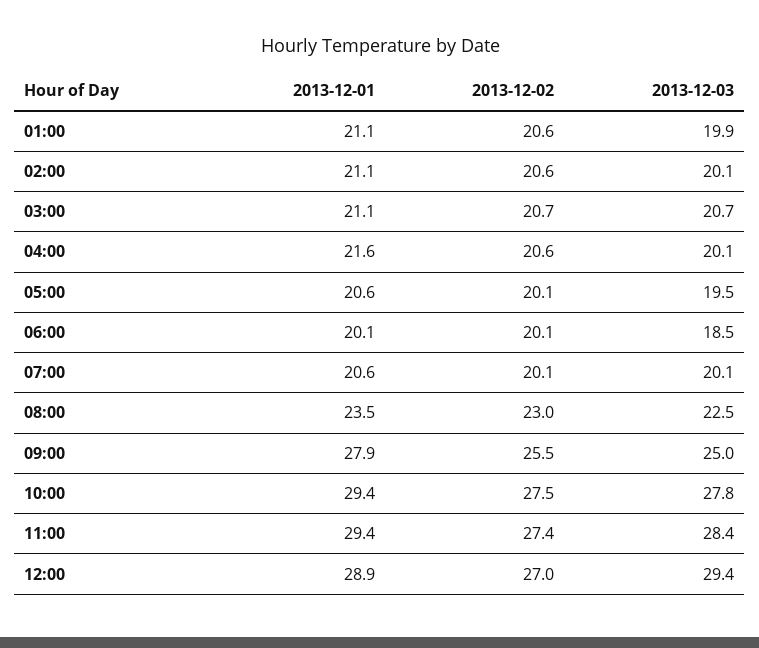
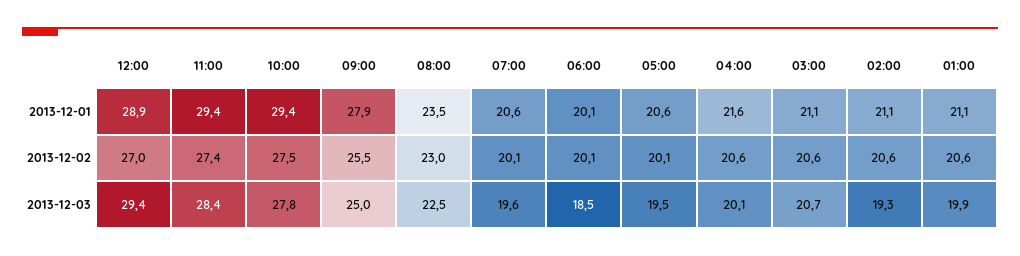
  {
    "2013-12-01": {
      "01:00": 21.1,
      "02:00": 21.1,
      "03:00": 21.1,
      "04:00": 21.6,
      "05:00": 20.6,
      "06:00": 20.1,
      "07:00": 20.6,
      "08:00": 23.5,
      "09:00": 27.9,
      "10:00": 29.4,
      "11:00": 29.4,
      "12:00": 28.9
    },
    "2013-12-02": {
      "01:00": 20.6,
      "02:00": 20.6,
-     "03:00": 20.7,
+     "03:00": 20.6,
      "04:00": 20.6,
      "05:00": 20.1,
      "06:00": 20.1,
      "07:00": 20.1,
      "08:00": 23,
      "09:00": 25.5,
      "10:00": 27.5,
      "11:00": 27.4,
      "12:00": 27
    },
    "2013-12-03": {
      "01:00": 19.9,
-     "02:00": 20.1,
+     "02:00": 19.3,
      "03:00": 20.7,
      "04:00": 20.1,
      "05:00": 19.5,
      "06:00": 18.5,
-     "07:00": 20.1,
+     "07:00": 19.6,
      "08:00": 22.5,
      "09:00": 25,
      "10:00": 27.8,
      "11:00": 28.4,
      "12:00": 29.4
    }
  }

